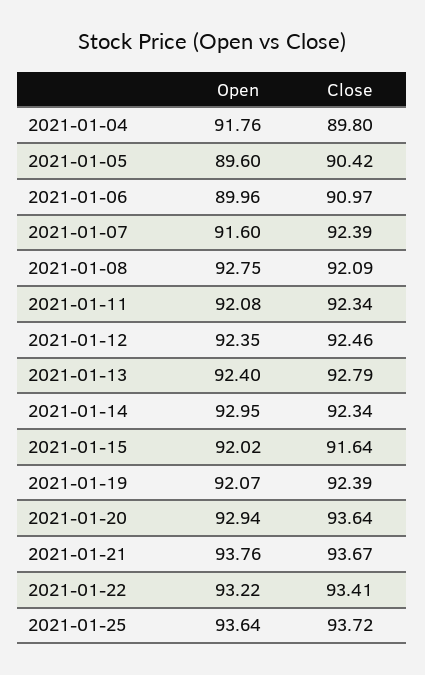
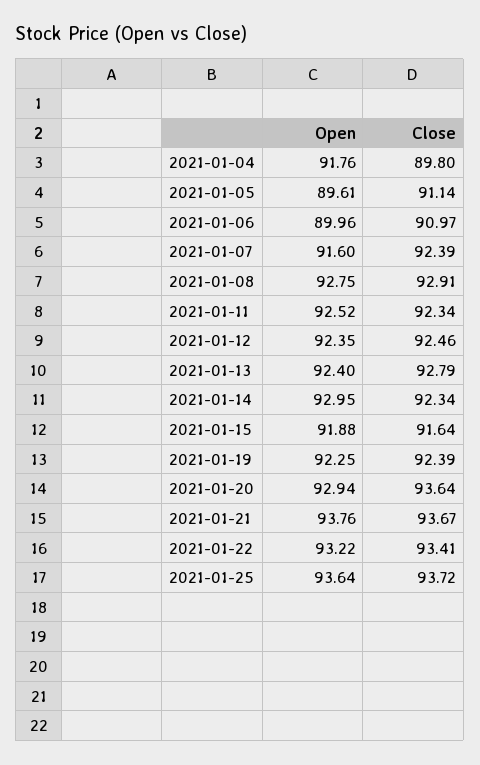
  {
    "Open": {
      "2021-01-04": 91.76,
-     "2021-01-05": 89.6,
+     "2021-01-05": 89.61,
      "2021-01-06": 89.96,
      "2021-01-07": 91.6,
      "2021-01-08": 92.75,
-     "2021-01-11": 92.08,
+     "2021-01-11": 92.52,
      "2021-01-12": 92.35,
      "2021-01-13": 92.4,
      "2021-01-14": 92.95,
-     "2021-01-15": 92.02,
+     "2021-01-15": 91.88,
-     "2021-01-19": 92.07,
+     "2021-01-19": 92.25,
      "2021-01-20": 92.94,
      "2021-01-21": 93.76,
      "2021-01-22": 93.22,
      "2021-01-25": 93.64
    },
    "Close": {
      "2021-01-04": 89.8,
-     "2021-01-05": 90.42,
+     "2021-01-05": 91.14,
      "2021-01-06": 90.97,
      "2021-01-07": 92.39,
-     "2021-01-08": 92.09,
+     "2021-01-08": 92.91,
      "2021-01-11": 92.34,
      "2021-01-12": 92.46,
      "2021-01-13": 92.79,
      "2021-01-14": 92.34,
      "2021-01-15": 91.64,
      "2021-01-19": 92.39,
      "2021-01-20": 93.64,
      "2021-01-21": 93.67,
      "2021-01-22": 93.41,
      "2021-01-25": 93.72
    }
  }

